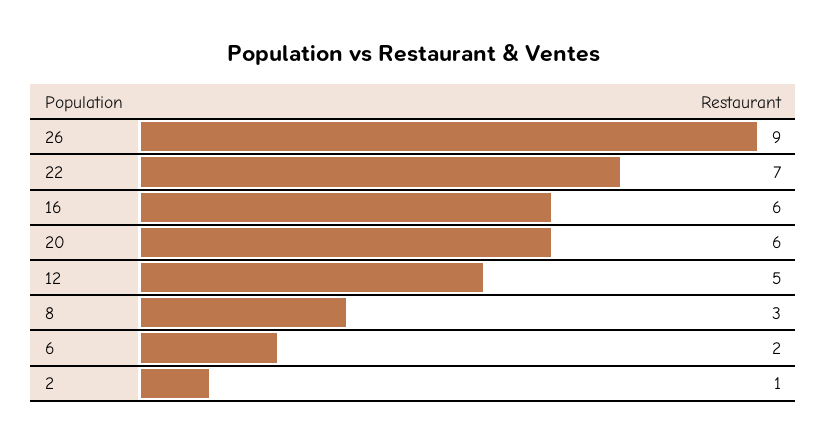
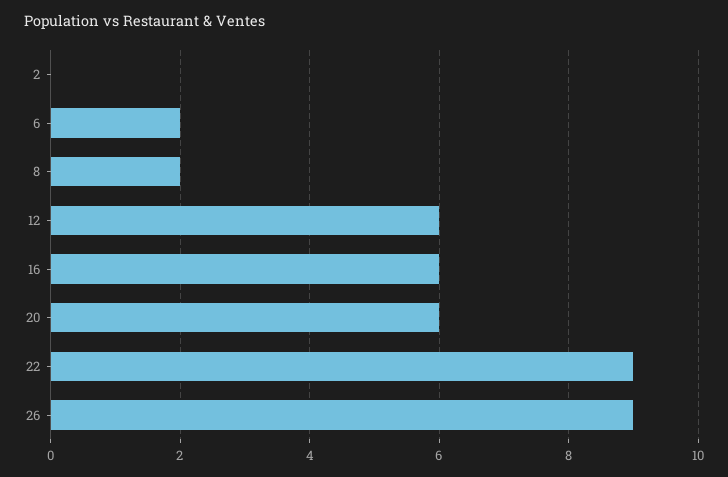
  {
    "26": 9,
-   "22": 7,
+   "22": 9,
    "16": 6,
    "20": 6,
-   "12": 5,
+   "12": 6,
-   "8": 3,
+   "8": 2,
    "6": 2,
-   "2": 1
+   "2": 0
  }

